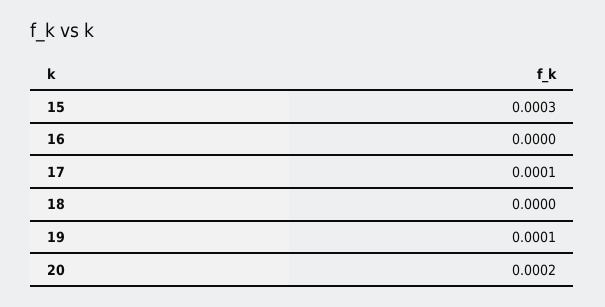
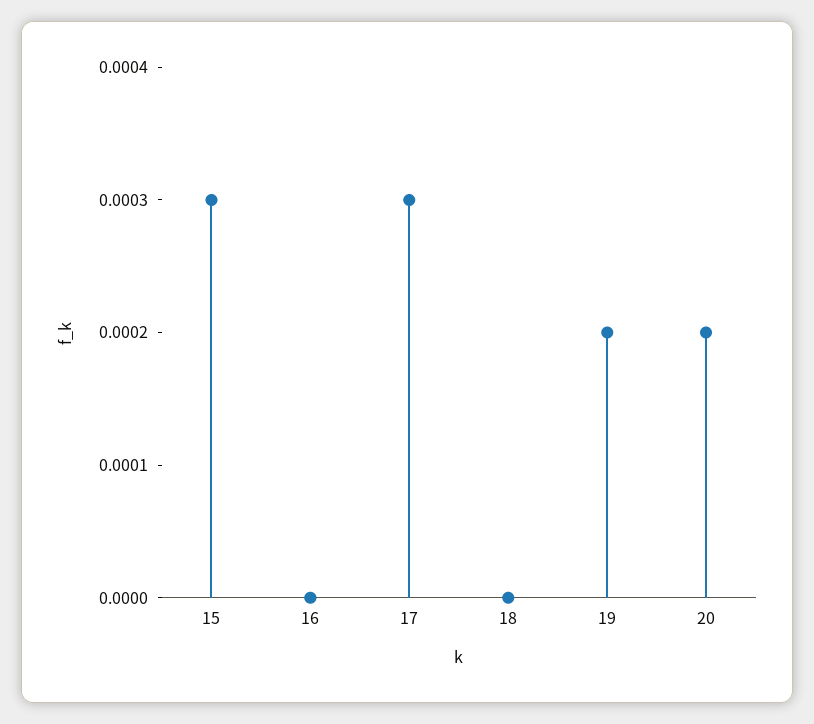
  {
    "15": 0.0003,
    "16": 0,
-   "17": 0.0001,
+   "17": 0.0003,
    "18": 0,
-   "19": 0.0001,
+   "19": 0.0002,
    "20": 0.0002
  }

